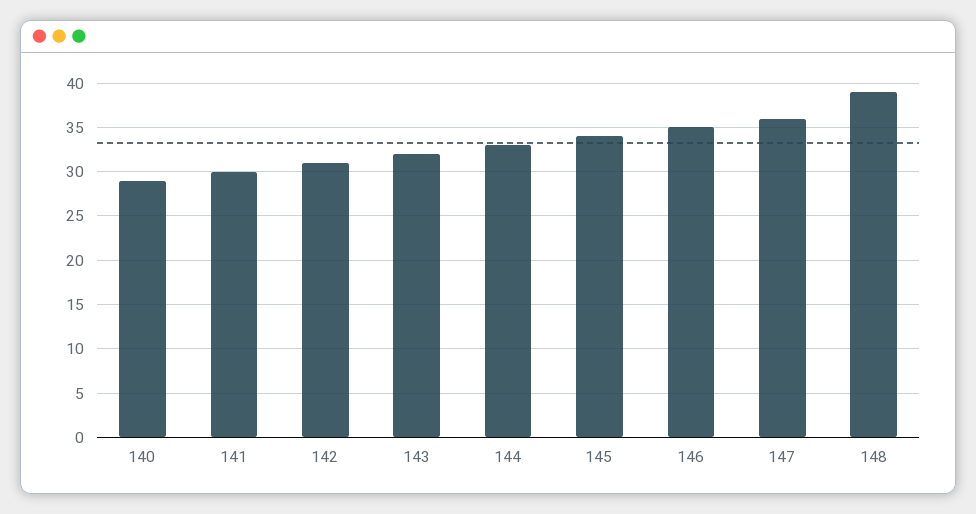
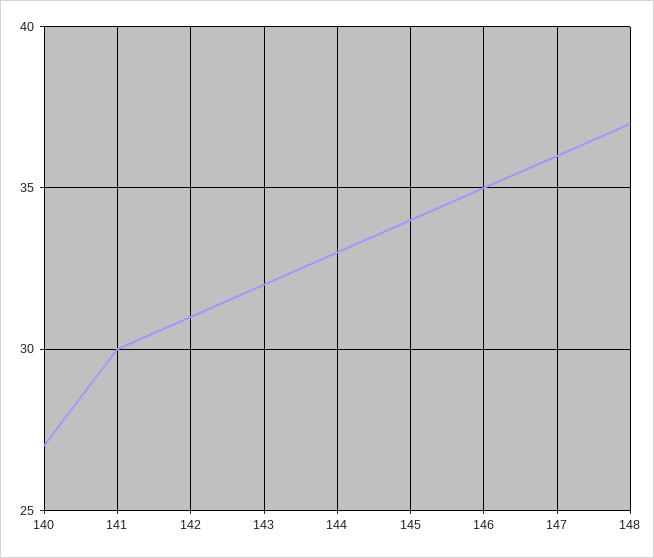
  {
-   "140": 29,
+   "140": 27,
    "141": 30,
    "142": 31,
    "143": 32,
    "144": 33,
    "145": 34,
    "146": 35,
    "147": 36,
-   "148": 39
+   "148": 37
  }

